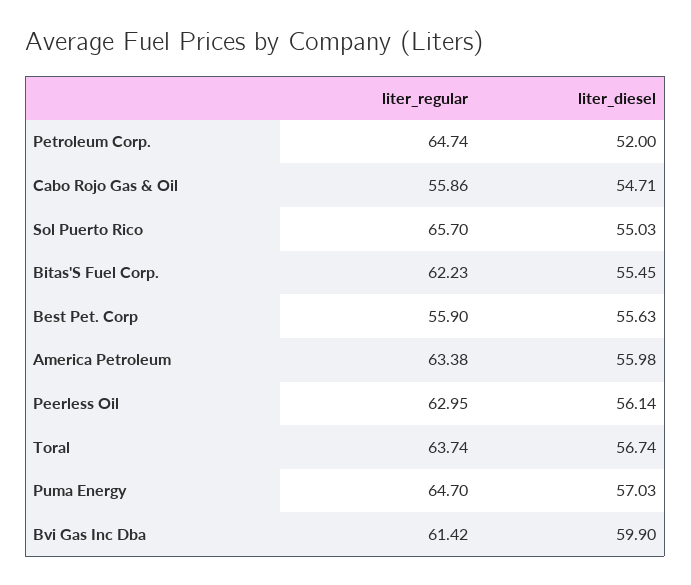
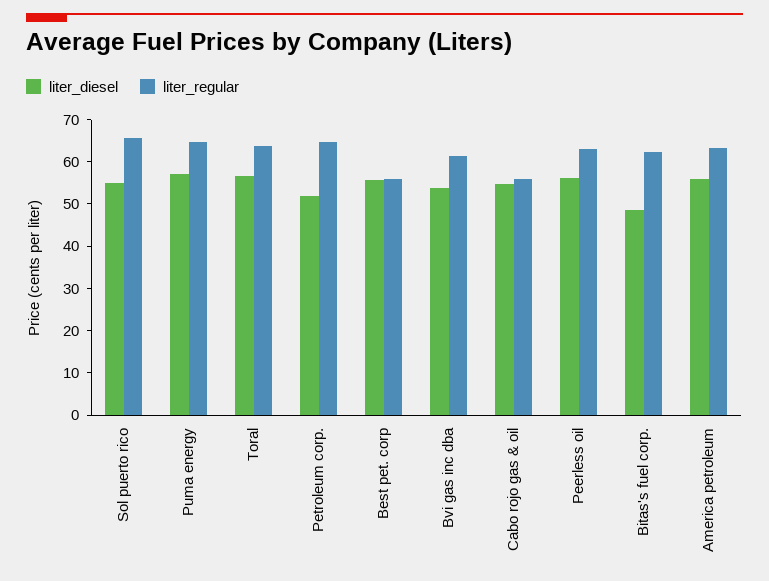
  {
    "liter_regular": {
      "Petroleum Corp.": 64.74,
      "Cabo Rojo Gas & Oil": 55.86,
      "Sol Puerto Rico": 65.7,
      "Bitas'S Fuel Corp.": 62.23,
      "Best Pet. Corp": 55.9,
      "America Petroleum": 63.38,
      "Peerless Oil": 62.95,
      "Toral": 63.74,
      "Puma Energy": 64.7,
      "Bvi Gas Inc Dba": 61.42
    },
    "liter_diesel": {
      "Petroleum Corp.": 52,
      "Cabo Rojo Gas & Oil": 54.71,
      "Sol Puerto Rico": 55.03,
-     "Bitas'S Fuel Corp.": 55.45,
+     "Bitas'S Fuel Corp.": 48,
      "Best Pet. Corp": 55.63,
      "America Petroleum": 55.98,
      "Peerless Oil": 56.14,
      "Toral": 56.74,
      "Puma Energy": 57.03,
-     "Bvi Gas Inc Dba": 59.9
+     "Bvi Gas Inc Dba": 54
    }
  }

